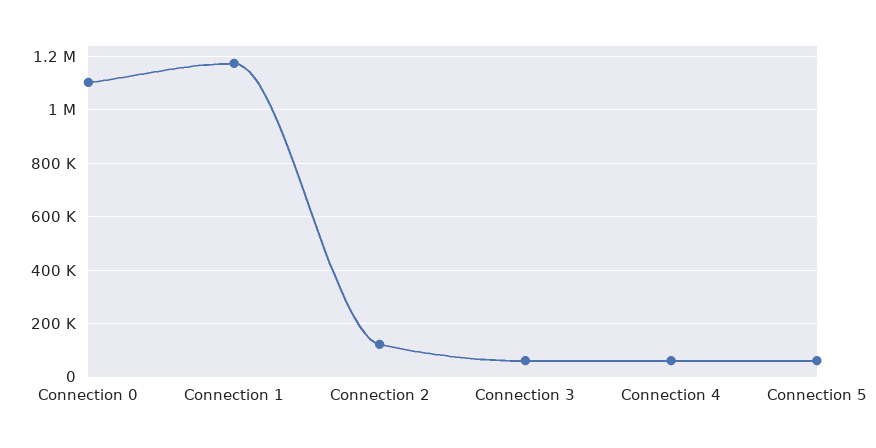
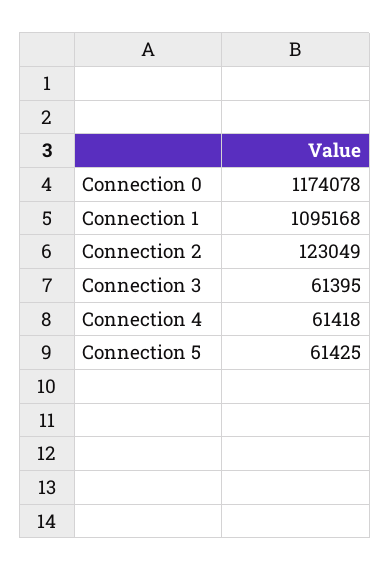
  {
-   "Connection 0": 1100000,
+   "Connection 0": 1174078,
-   "Connection 1": 1175000,
+   "Connection 1": 1095168,
    "Connection 2": 123049,
    "Connection 3": 61395,
    "Connection 4": 61418,
    "Connection 5": 61425
  }

